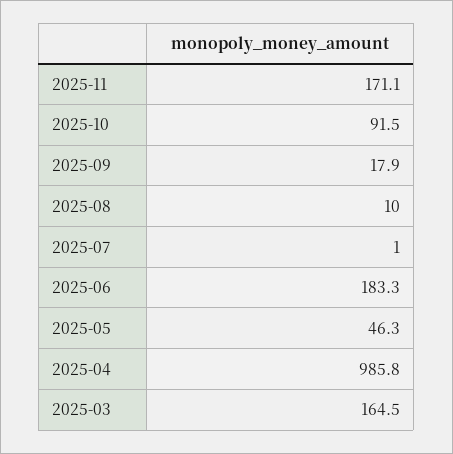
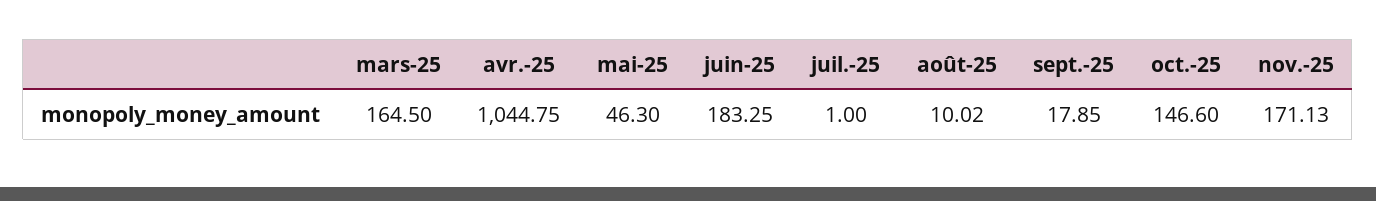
  {
    "2025-11": 171.13,
-   "2025-10": 91.5,
+   "2025-10": 146.6,
    "2025-09": 17.85,
    "2025-08": 10.02,
    "2025-07": 1,
    "2025-06": 183.25,
    "2025-05": 46.3,
-   "2025-04": 985.8,
+   "2025-04": 1044.75,
    "2025-03": 164.5
  }

